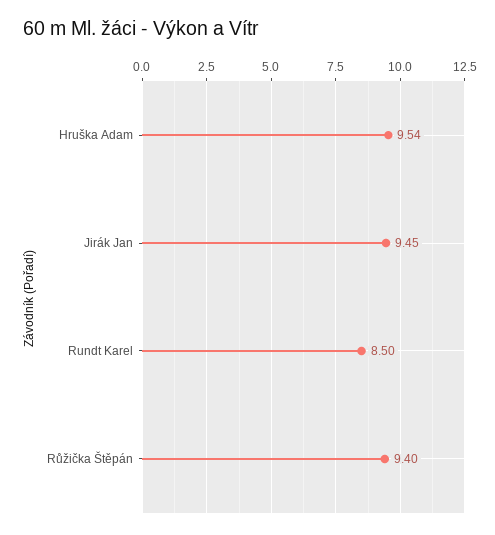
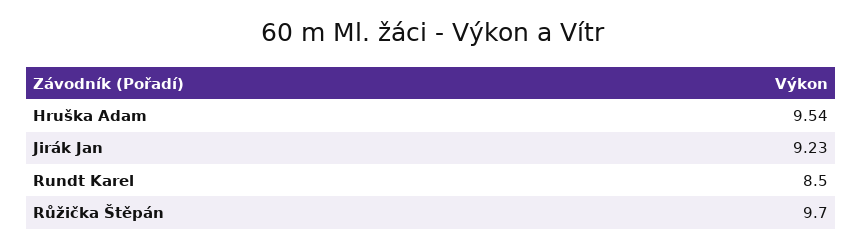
  {
    "Hruška Adam": 9.54,
-   "Jirák Jan": 9.45,
+   "Jirák Jan": 9.23,
    "Rundt Karel": 8.5,
-   "Růžička Štěpán": 9.4
+   "Růžička Štěpán": 9.7
  }

